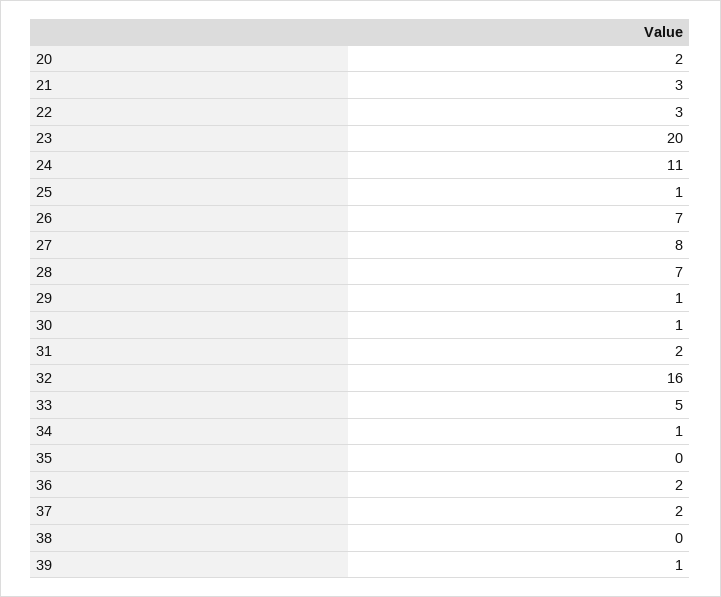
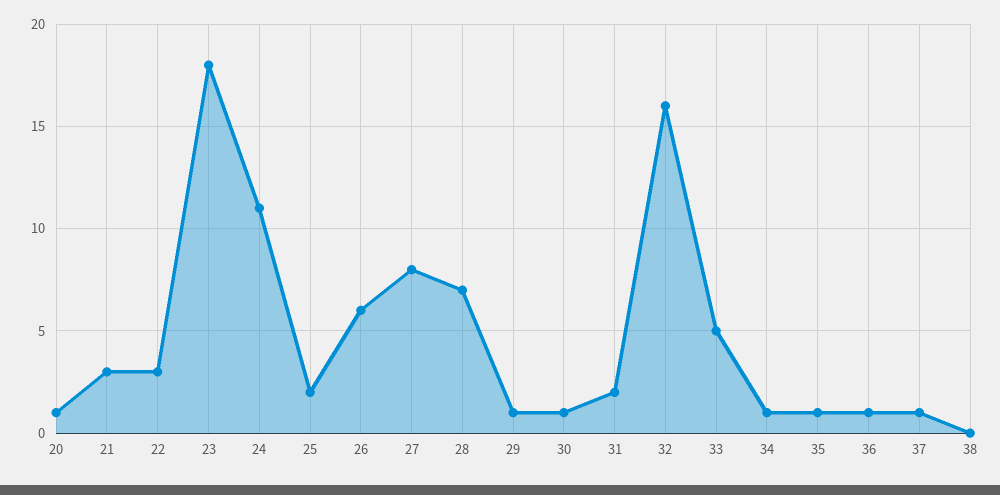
  {
-   "20": 2,
+   "20": 1,
    "21": 3,
    "22": 3,
-   "23": 20,
+   "23": 18,
    "24": 11,
-   "25": 1,
+   "25": 2,
-   "26": 7,
+   "26": 6,
    "27": 8,
    "28": 7,
    "29": 1,
    "30": 1,
    "31": 2,
    "32": 16,
    "33": 5,
    "34": 1,
-   "35": 0,
+   "35": 1,
-   "36": 2,
+   "36": 1,
-   "37": 2,
+   "37": 1,
-   "38": 0,
+   "38": 0
-   "39": 1
  }

